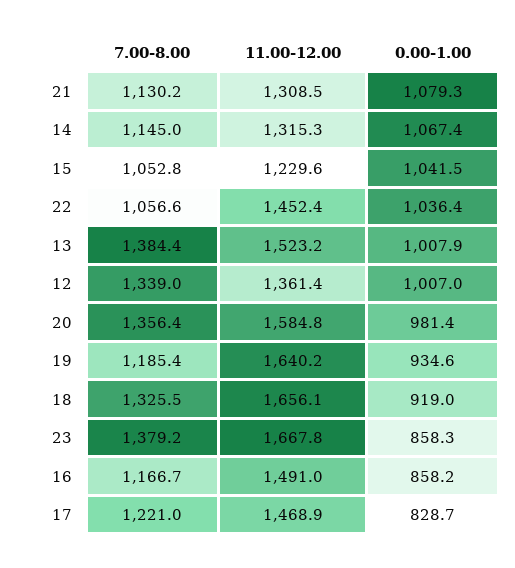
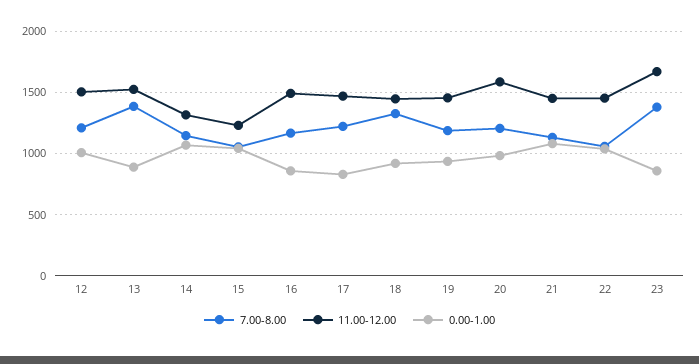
  {
    "7.00-8.00": {
      "21": 1130.2,
      "14": 1145,
      "15": 1052.8,
      "22": 1056.6,
      "13": 1384.4,
-     "12": 1339,
+     "12": 1200,
-     "20": 1356.4,
+     "20": 1200,
      "19": 1185.4,
      "18": 1325.5,
      "23": 1379.2,
      "16": 1166.7,
      "17": 1221
    },
    "11.00-12.00": {
-     "21": 1308.5,
+     "21": 1450,
      "14": 1315.3,
      "15": 1229.6,
      "22": 1452.4,
      "13": 1523.2,
-     "12": 1361.4,
+     "12": 1500,
      "20": 1584.8,
-     "19": 1640.2,
+     "19": 1450,
-     "18": 1656.1,
+     "18": 1450,
      "23": 1667.8,
      "16": 1491,
      "17": 1468.9
    },
    "0.00-1.00": {
      "21": 1079.3,
      "14": 1067.4,
      "15": 1041.5,
      "22": 1036.4,
-     "13": 1007.9,
+     "13": 900,
      "12": 1007,
      "20": 981.4,
      "19": 934.6,
      "18": 919,
      "23": 858.3,
      "16": 858.2,
      "17": 828.7
    }
  }

